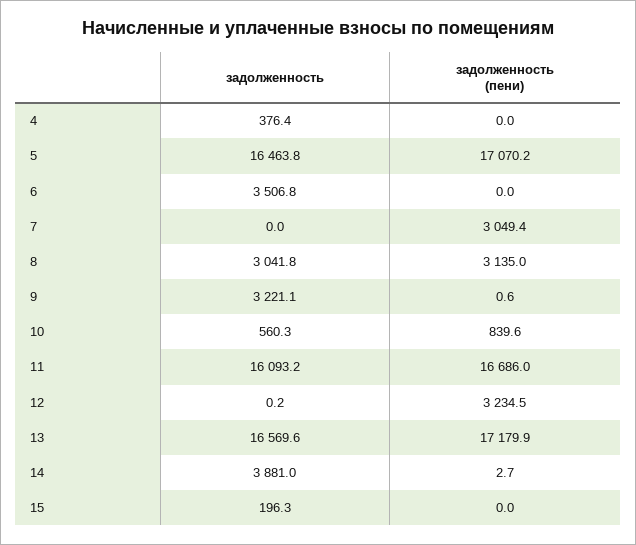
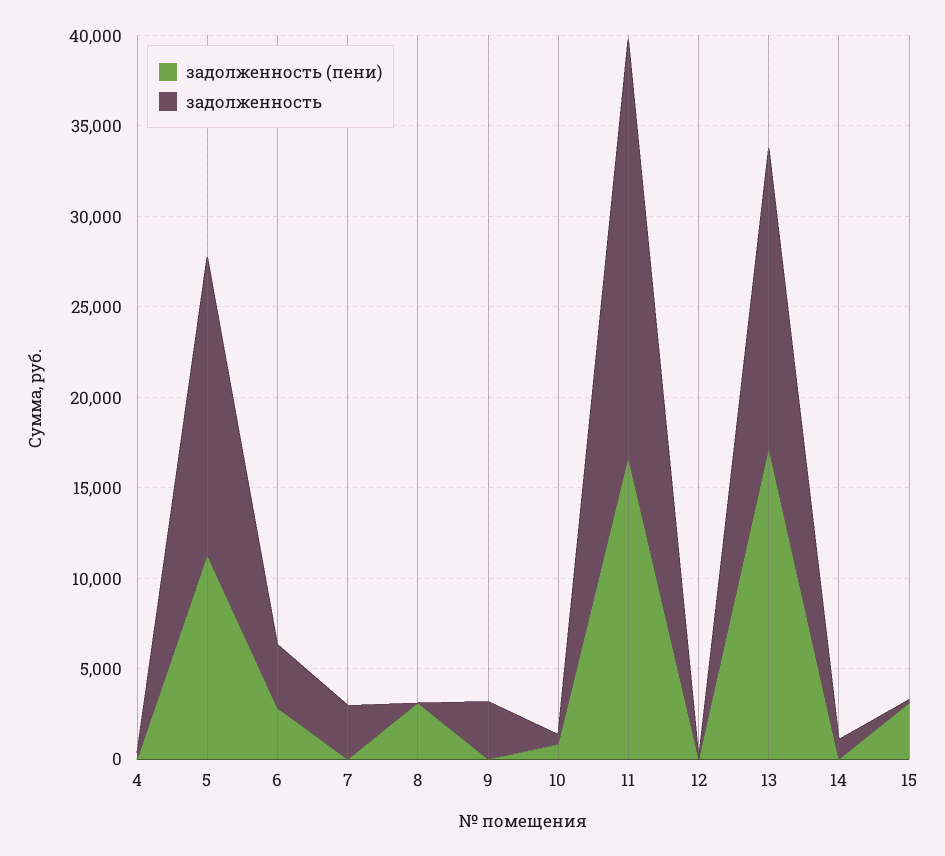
  {
    "задолженность": {
      "4": 376.4,
      "5": 16463.8,
      "6": 3506.8,
-     "7": 0,
+     "7": 3000,
-     "8": 3041.8,
+     "8": 0,
      "9": 3221.1,
      "10": 560.3,
-     "11": 16093.2,
+     "11": 23000,
      "12": 0.2,
      "13": 16569.6,
-     "14": 3881,
+     "14": 1000,
      "15": 196.3
    },
    "задолженность (пени)": {
      "4": 0,
-     "5": 17070.2,
+     "5": 11000,
-     "6": 0,
+     "6": 3000,
-     "7": 3049.4,
+     "7": 0,
      "8": 3135,
      "9": 0.6,
      "10": 839.6,
      "11": 16686,
-     "12": 3234.5,
+     "12": 0,
      "13": 17179.9,
      "14": 2.7,
-     "15": 0
+     "15": 3000
    }
  }

